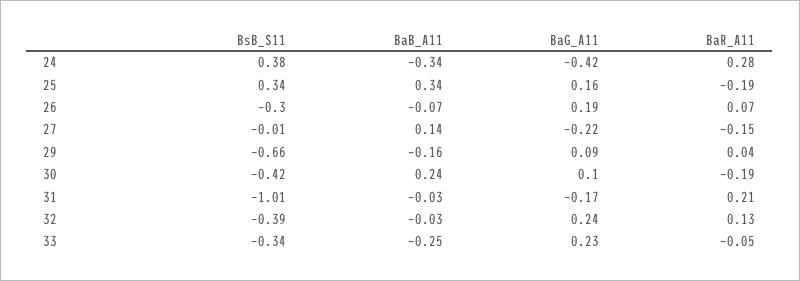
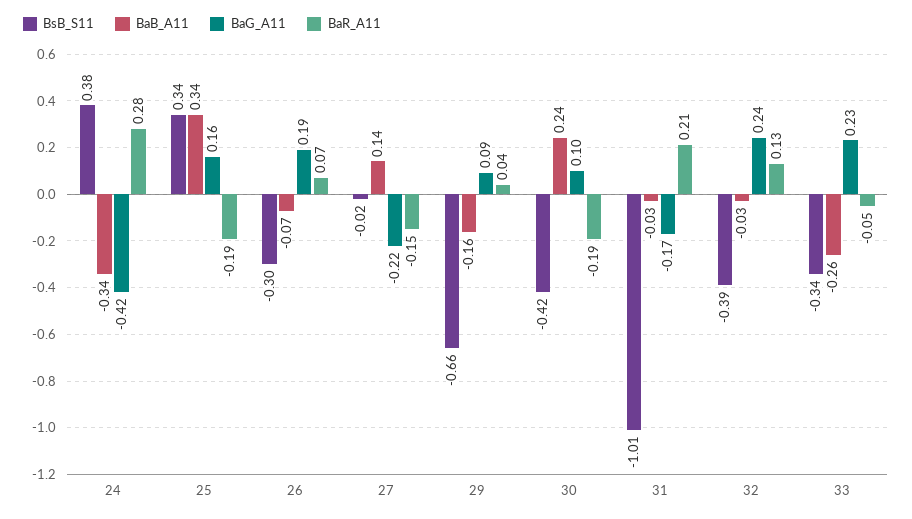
  {
    "BsB_S11": {
      "24": 0.38,
      "25": 0.34,
      "26": -0.3,
-     "27": -0.01,
+     "27": -0.02,
      "29": -0.66,
      "30": -0.42,
      "31": -1.01,
      "32": -0.39,
      "33": -0.34
    },
    "BaB_A11": {
      "24": -0.34,
      "25": 0.34,
      "26": -0.07,
      "27": 0.14,
      "29": -0.16,
      "30": 0.24,
      "31": -0.03,
      "32": -0.03,
-     "33": -0.25
+     "33": -0.26
    },
    "BaG_A11": {
      "24": -0.42,
      "25": 0.16,
      "26": 0.19,
      "27": -0.22,
      "29": 0.09,
      "30": 0.1,
      "31": -0.17,
      "32": 0.24,
      "33": 0.23
    },
    "BaR_A11": {
      "24": 0.28,
      "25": -0.19,
      "26": 0.07,
      "27": -0.15,
      "29": 0.04,
      "30": -0.19,
      "31": 0.21,
      "32": 0.13,
      "33": -0.05
    }
  }

